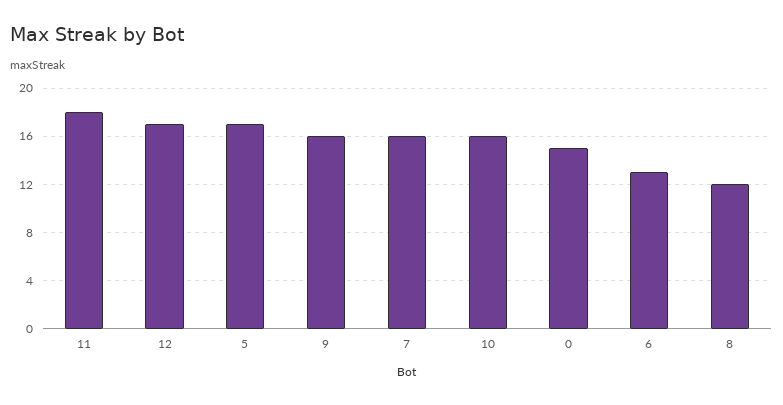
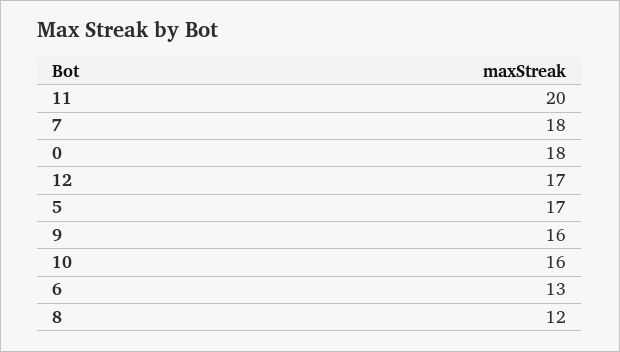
  {
-   "11": 18,
+   "11": 20,
    "12": 17,
    "5": 17,
    "9": 16,
-   "7": 16,
+   "7": 18,
    "10": 16,
-   "0": 15,
+   "0": 18,
    "6": 13,
    "8": 12
  }

